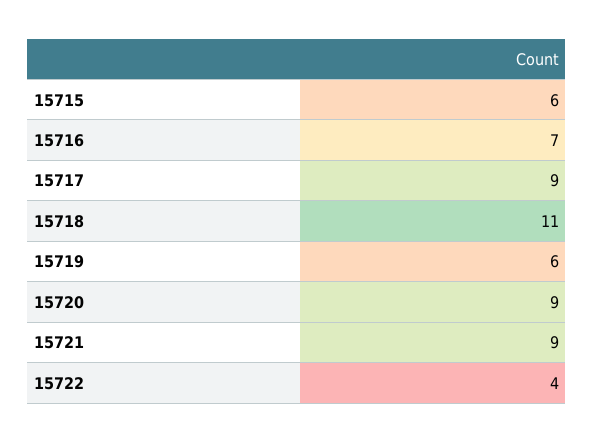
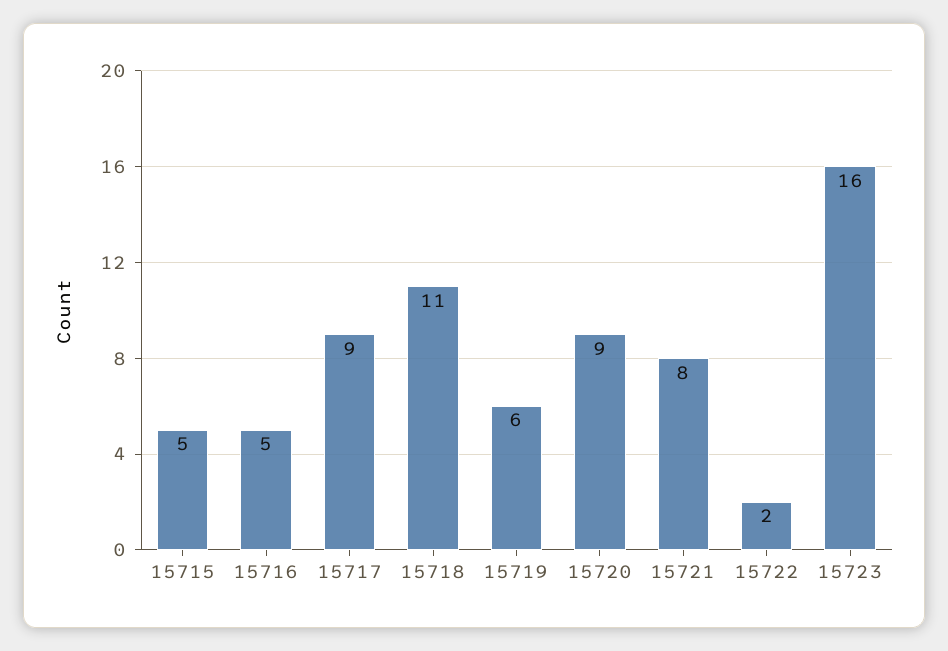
  {
-   "15715": 6,
+   "15715": 5,
-   "15716": 7,
+   "15716": 5,
    "15717": 9,
    "15718": 11,
    "15719": 6,
    "15720": 9,
-   "15721": 9,
+   "15721": 8,
-   "15722": 4
+   "15722": 2,
+   "15723": 16
  }

